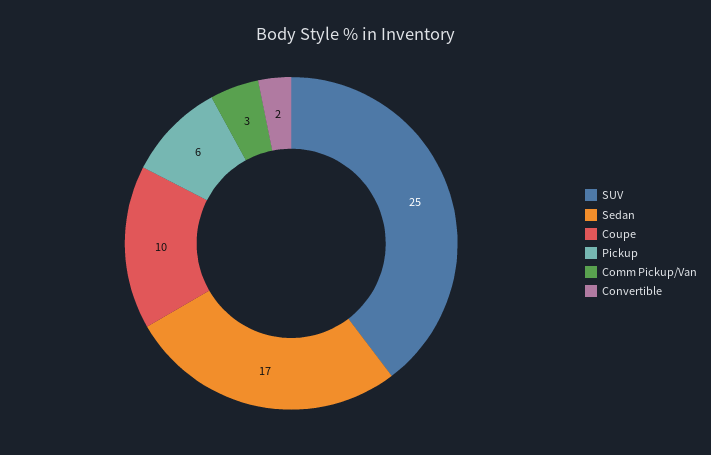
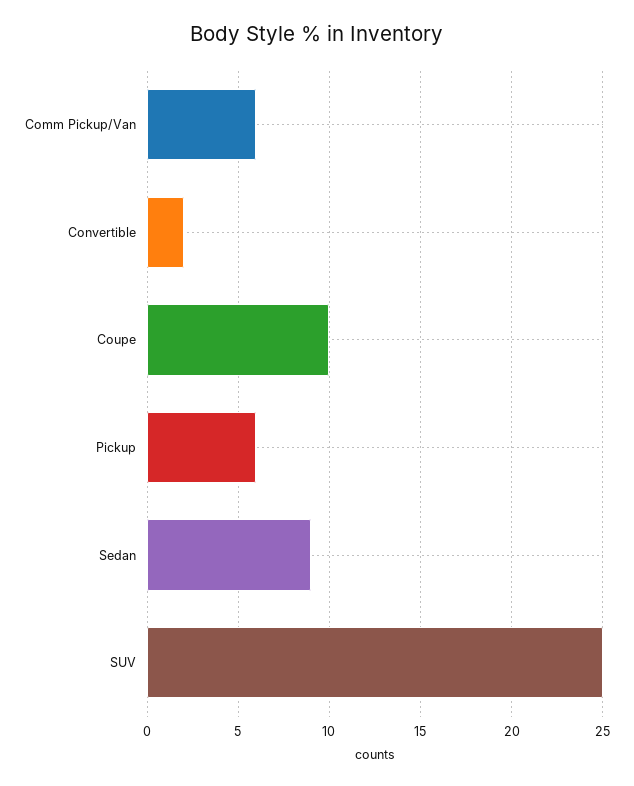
  {
    "SUV": 25,
-   "Sedan": 17,
+   "Sedan": 9,
    "Coupe": 10,
    "Pickup": 6,
-   "Comm Pickup/Van": 3,
+   "Comm Pickup/Van": 6,
    "Convertible": 2
  }

